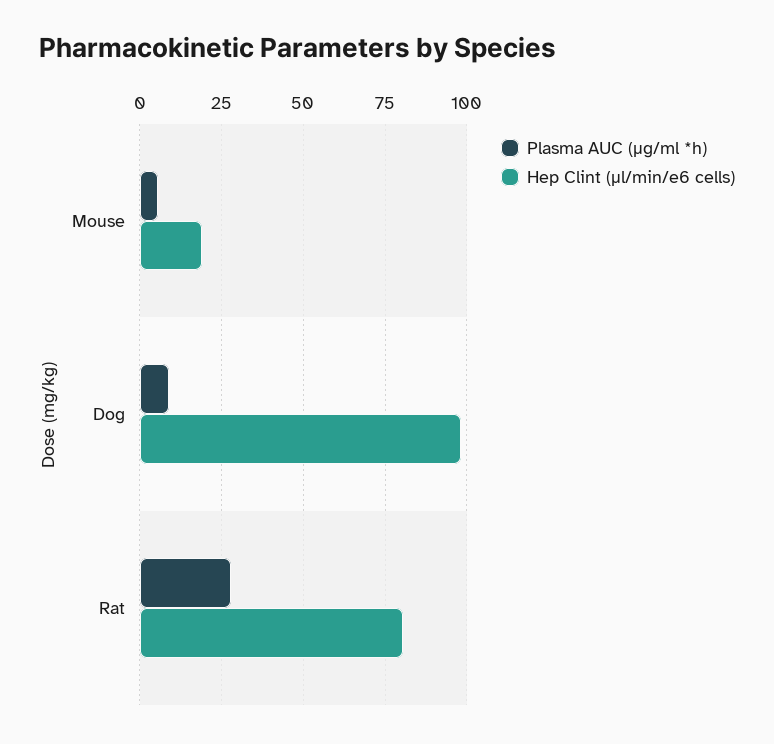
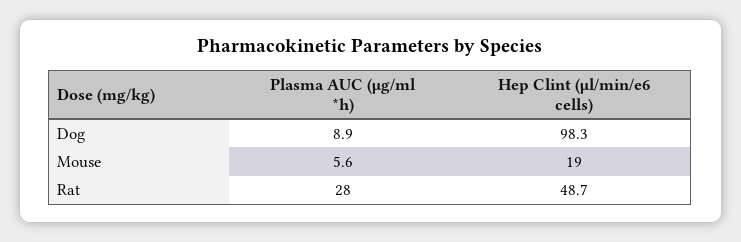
  {
    "Plasma AUC (μg/ml *h)": {
      "Mouse": 5.6,
      "Dog": 8.9,
      "Rat": 28
    },
    "Hep Clint (μl/min/e6 cells)": {
      "Mouse": 19,
      "Dog": 98.3,
-     "Rat": 80
+     "Rat": 48.7
    }
  }

